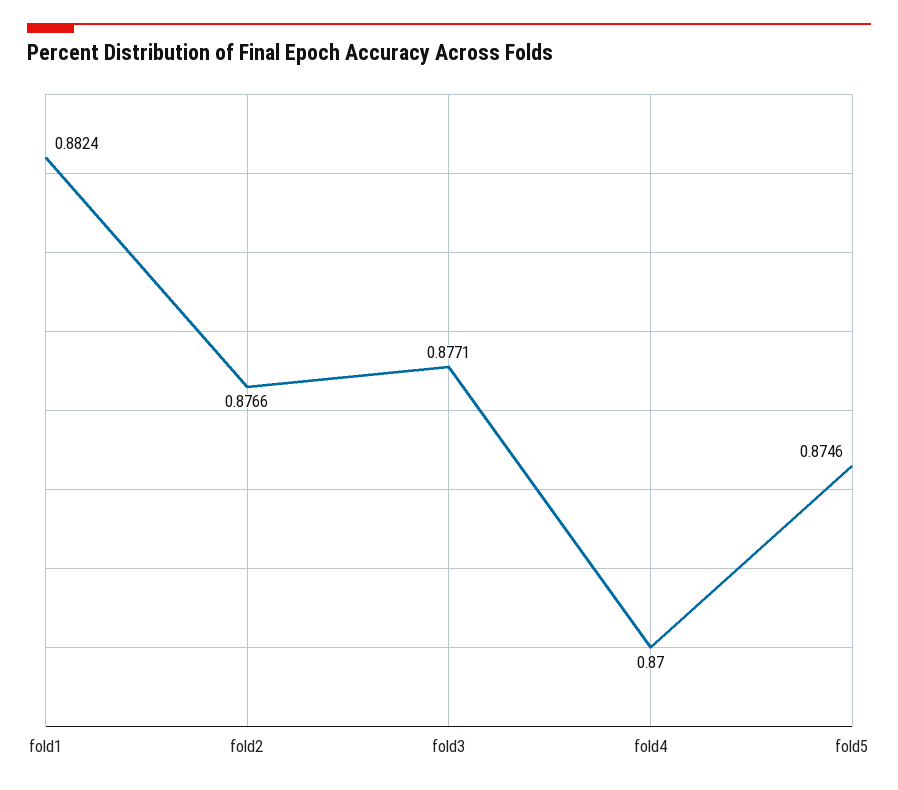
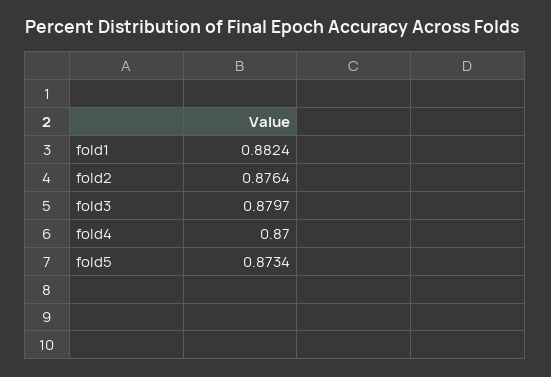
  {
    "fold1": 0.8824,
-   "fold2": 0.8766,
+   "fold2": 0.8764,
-   "fold3": 0.8771,
+   "fold3": 0.8797,
    "fold4": 0.87,
-   "fold5": 0.8746
+   "fold5": 0.8734
  }

